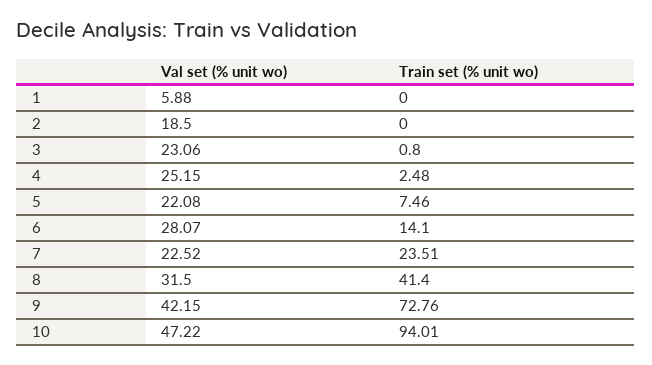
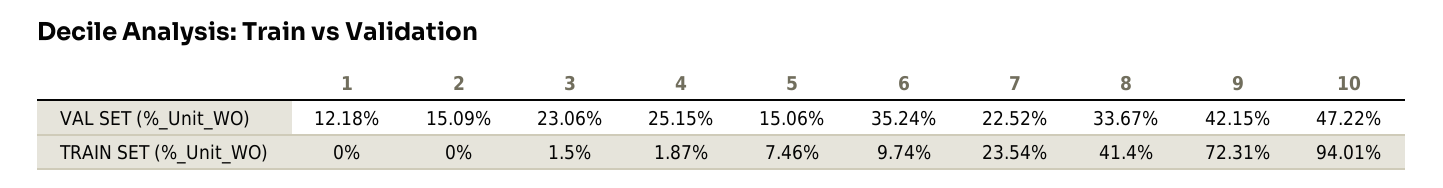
  {
    "Val set (% unit wo)": {
-     "1": 5.88,
+     "1": 12.18,
-     "2": 18.5,
+     "2": 15.09,
      "3": 23.06,
      "4": 25.15,
-     "5": 22.08,
+     "5": 15.06,
-     "6": 28.07,
+     "6": 35.24,
      "7": 22.52,
-     "8": 31.5,
+     "8": 33.67,
      "9": 42.15,
      "10": 47.22
    },
    "Train set (% unit wo)": {
      "1": 0,
      "2": 0,
-     "3": 0.8,
+     "3": 1.5,
-     "4": 2.48,
+     "4": 1.87,
      "5": 7.46,
-     "6": 14.1,
+     "6": 9.74,
-     "7": 23.51,
+     "7": 23.54,
      "8": 41.4,
-     "9": 72.76,
+     "9": 72.31,
      "10": 94.01
    }
  }

